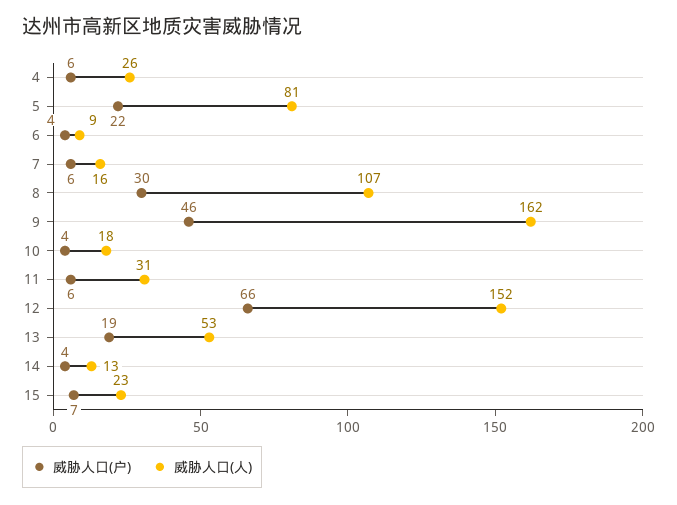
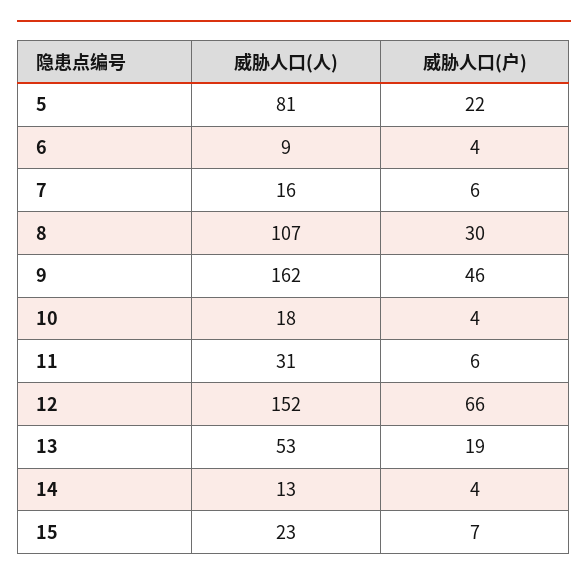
  {
    "威胁人口(户)": {
-     "4": 6,
      "5": 22,
      "6": 4,
      "7": 6,
      "8": 30,
      "9": 46,
      "10": 4,
      "11": 6,
      "12": 66,
      "13": 19,
      "14": 4,
      "15": 7
    },
    "威胁人口(人)": {
-     "4": 26,
      "5": 81,
      "6": 9,
      "7": 16,
      "8": 107,
      "9": 162,
      "10": 18,
      "11": 31,
      "12": 152,
      "13": 53,
      "14": 13,
      "15": 23
    }
  }

